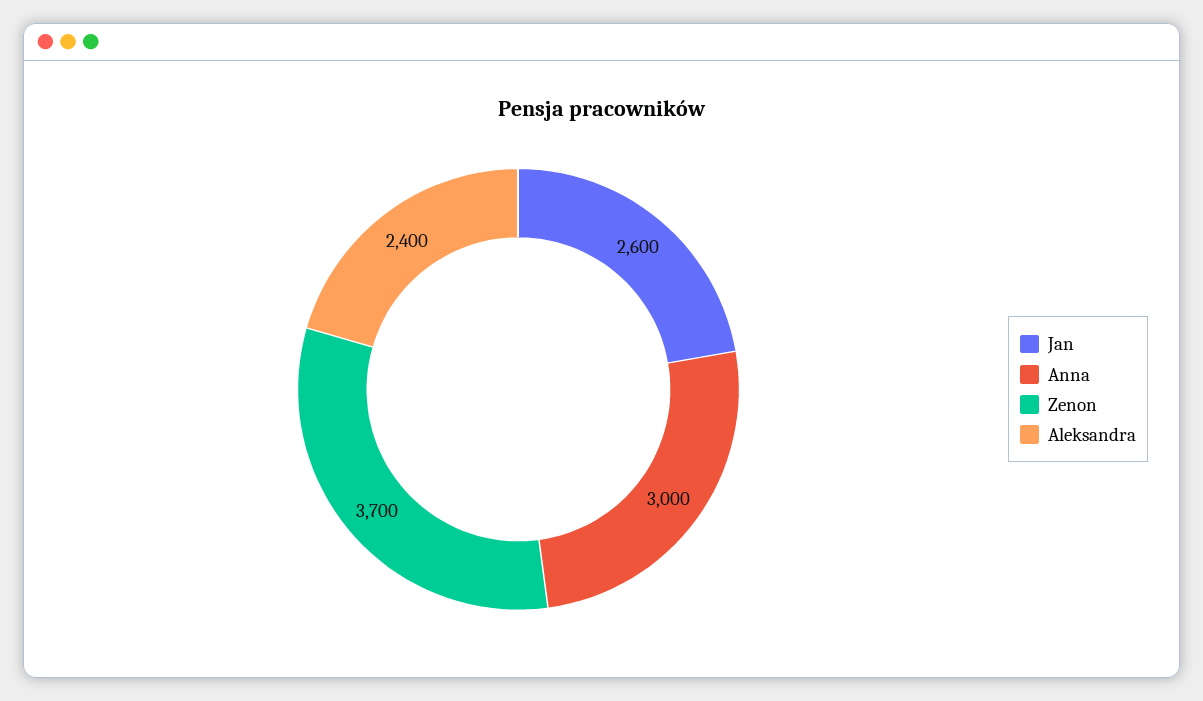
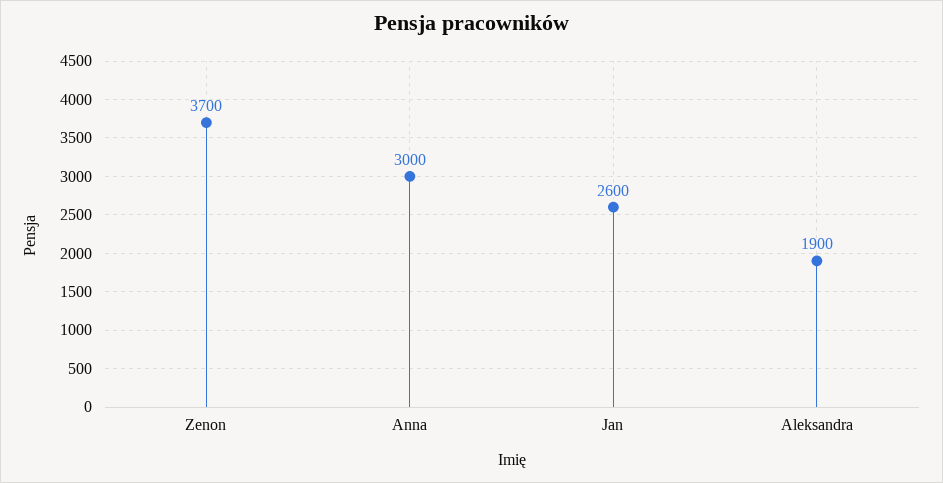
  {
    "Jan": 2600,
    "Anna": 3000,
    "Zenon": 3700,
-   "Aleksandra": 2400
+   "Aleksandra": 1900
  }

